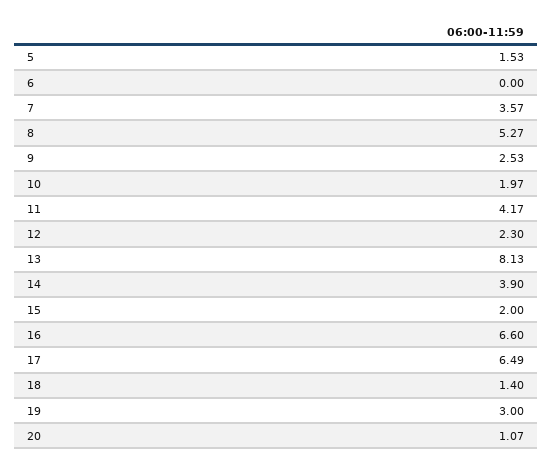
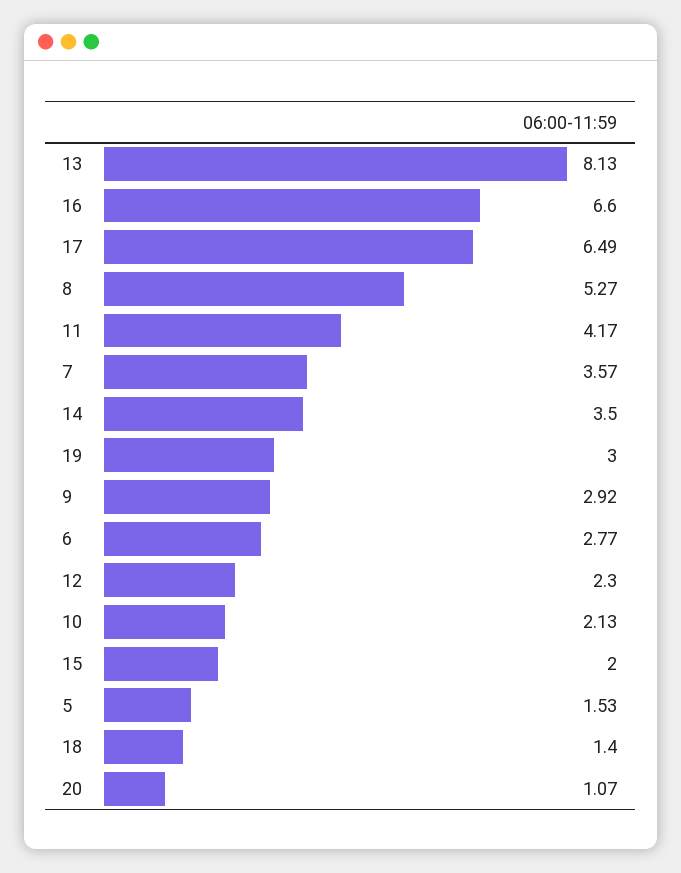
  {
    "5": 1.53,
-   "6": 0,
+   "6": 2.77,
    "7": 3.57,
    "8": 5.27,
-   "9": 2.53,
+   "9": 2.92,
-   "10": 1.97,
+   "10": 2.13,
    "11": 4.17,
    "12": 2.3,
    "13": 8.13,
-   "14": 3.9,
+   "14": 3.5,
    "15": 2,
    "16": 6.6,
    "17": 6.49,
    "18": 1.4,
    "19": 3,
    "20": 1.07
  }

